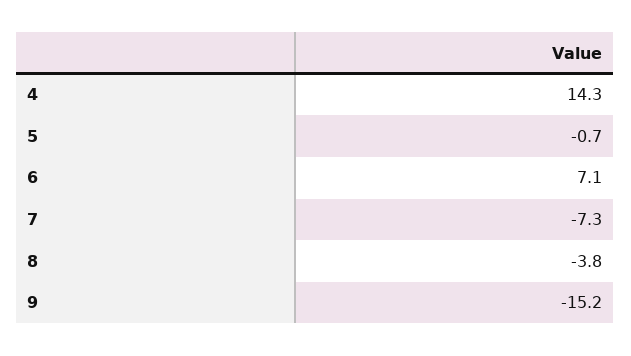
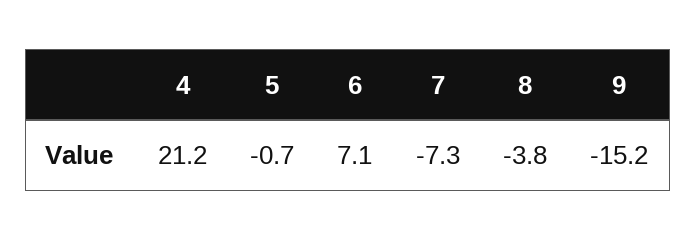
  {
-   "4": 14.3,
+   "4": 21.2,
    "5": -0.7,
    "6": 7.1,
    "7": -7.3,
    "8": -3.8,
    "9": -15.2
  }

